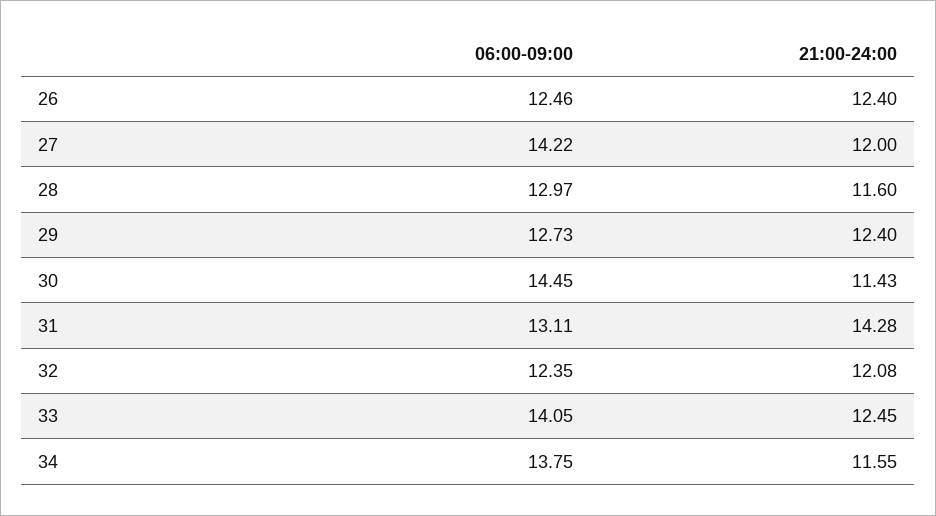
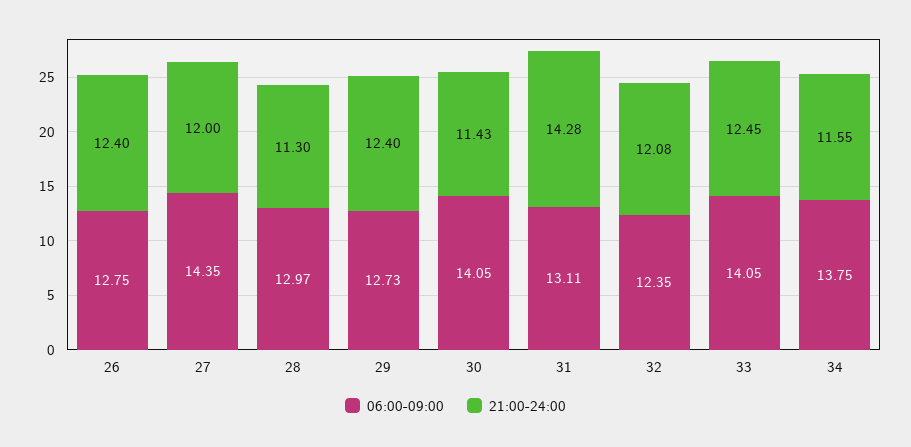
  {
    "06:00-09:00": {
-     "26": 12.46,
+     "26": 12.75,
-     "27": 14.22,
+     "27": 14.35,
      "28": 12.97,
      "29": 12.73,
-     "30": 14.45,
+     "30": 14.05,
      "31": 13.11,
      "32": 12.35,
      "33": 14.05,
      "34": 13.75
    },
    "21:00-24:00": {
      "26": 12.4,
      "27": 12,
-     "28": 11.6,
+     "28": 11.3,
      "29": 12.4,
      "30": 11.43,
      "31": 14.28,
      "32": 12.08,
      "33": 12.45,
      "34": 11.55
    }
  }

